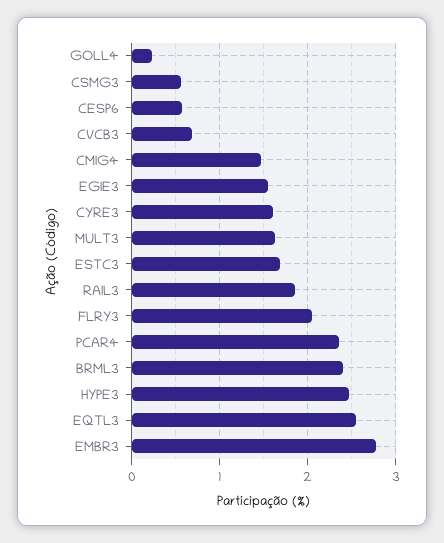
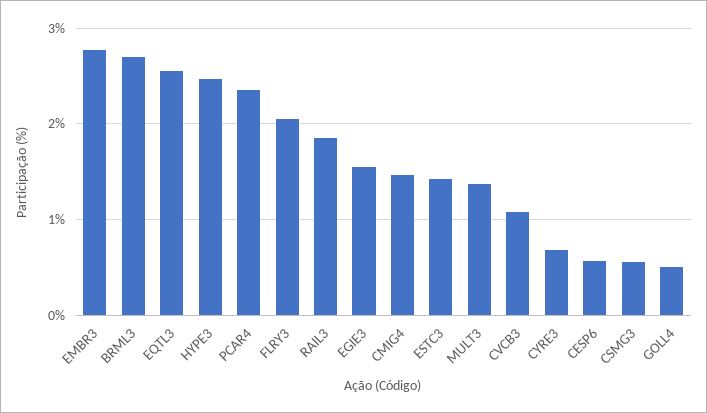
  {
-   "GOLL4": 0.2,
+   "GOLL4": 0.5,
    "CSMG3": 0.6,
    "CESP6": 0.6,
-   "CVCB3": 0.7,
+   "CVCB3": 1.1,
    "CMIG4": 1.5,
    "EGIE3": 1.6,
-   "CYRE3": 1.6,
+   "CYRE3": 0.7,
-   "MULT3": 1.6,
+   "MULT3": 1.4,
-   "ESTC3": 1.7,
+   "ESTC3": 1.4,
    "RAIL3": 1.9,
    "FLRY3": 2,
    "PCAR4": 2.4,
-   "BRML3": 2.4,
+   "BRML3": 2.7,
    "HYPE3": 2.5,
    "EQTL3": 2.6,
    "EMBR3": 2.8
  }

